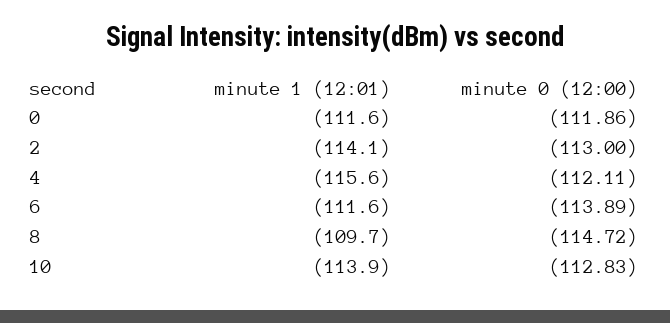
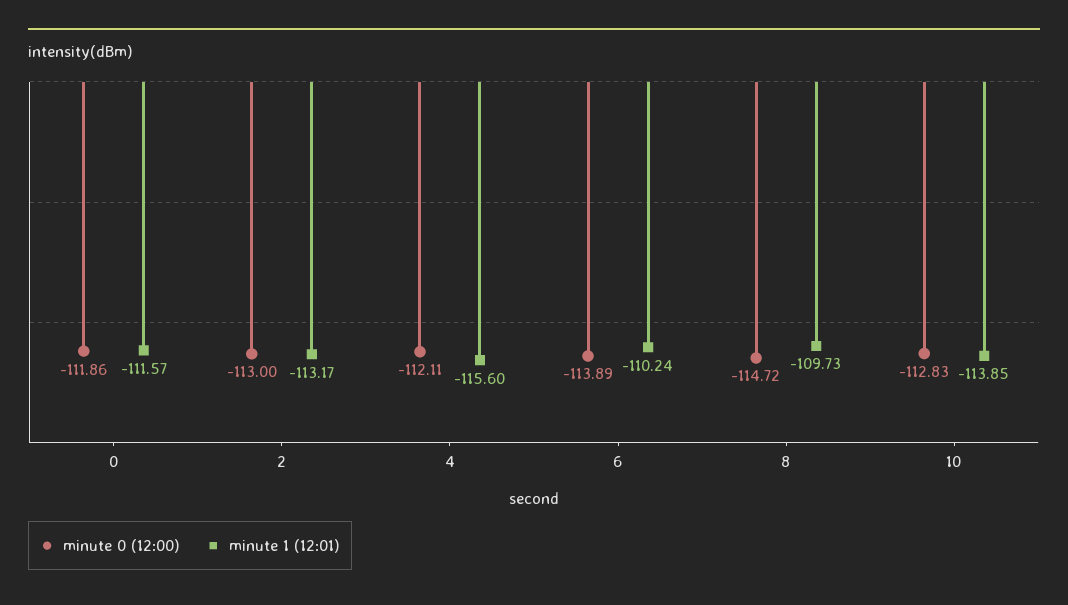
  {
    "minute 1 (12:01)": {
      "0": -111.57,
-     "2": -114.1,
+     "2": -113.17,
      "4": -115.6,
-     "6": -111.6,
+     "6": -110.24,
      "8": -109.73,
      "10": -113.85
    },
    "minute 0 (12:00)": {
      "0": -111.86,
      "2": -113,
      "4": -112.11,
      "6": -113.89,
      "8": -114.72,
      "10": -112.83
    }
  }

